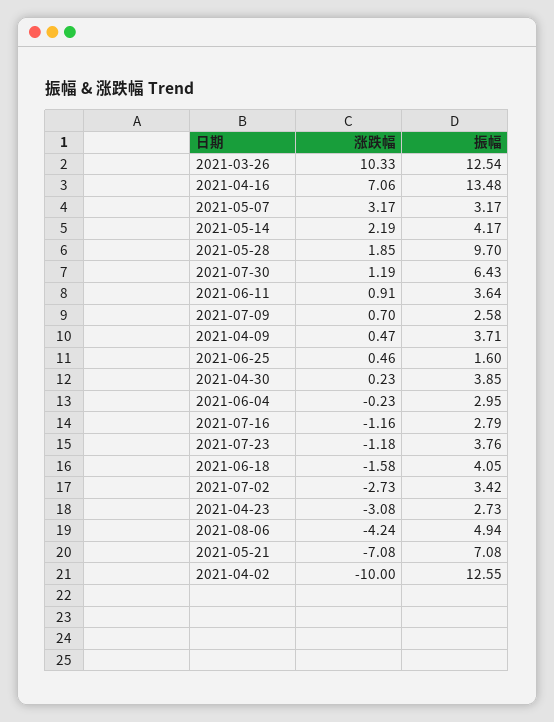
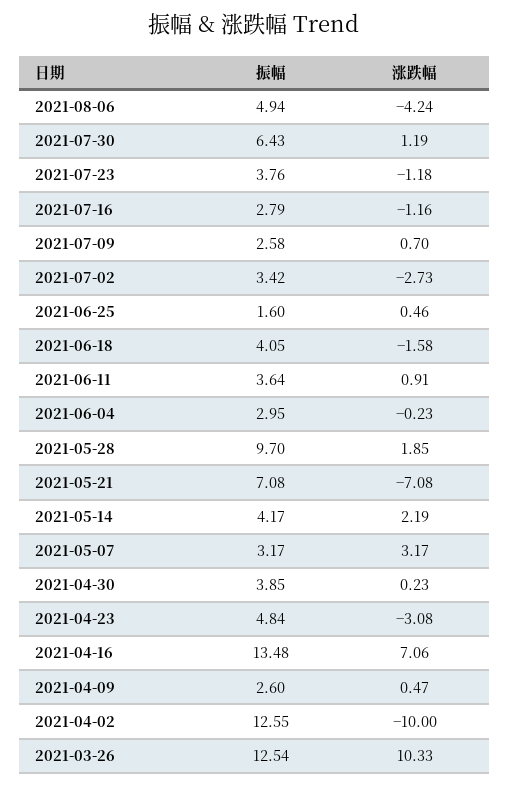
  {
    "涨跌幅": {
      "2021-03-26": 10.33,
      "2021-04-16": 7.06,
      "2021-05-07": 3.17,
      "2021-05-14": 2.19,
      "2021-05-28": 1.85,
      "2021-07-30": 1.19,
      "2021-06-11": 0.91,
      "2021-07-09": 0.7,
      "2021-04-09": 0.47,
      "2021-06-25": 0.46,
      "2021-04-30": 0.23,
      "2021-06-04": -0.23,
      "2021-07-16": -1.16,
      "2021-07-23": -1.18,
      "2021-06-18": -1.58,
      "2021-07-02": -2.73,
      "2021-04-23": -3.08,
      "2021-08-06": -4.24,
      "2021-05-21": -7.08,
      "2021-04-02": -10
    },
    "振幅": {
      "2021-03-26": 12.54,
      "2021-04-16": 13.48,
      "2021-05-07": 3.17,
      "2021-05-14": 4.17,
      "2021-05-28": 9.7,
      "2021-07-30": 6.43,
      "2021-06-11": 3.64,
      "2021-07-09": 2.58,
-     "2021-04-09": 3.71,
+     "2021-04-09": 2.6,
      "2021-06-25": 1.6,
      "2021-04-30": 3.85,
      "2021-06-04": 2.95,
      "2021-07-16": 2.79,
      "2021-07-23": 3.76,
      "2021-06-18": 4.05,
      "2021-07-02": 3.42,
-     "2021-04-23": 2.73,
+     "2021-04-23": 4.84,
      "2021-08-06": 4.94,
      "2021-05-21": 7.08,
      "2021-04-02": 12.55
    }
  }

